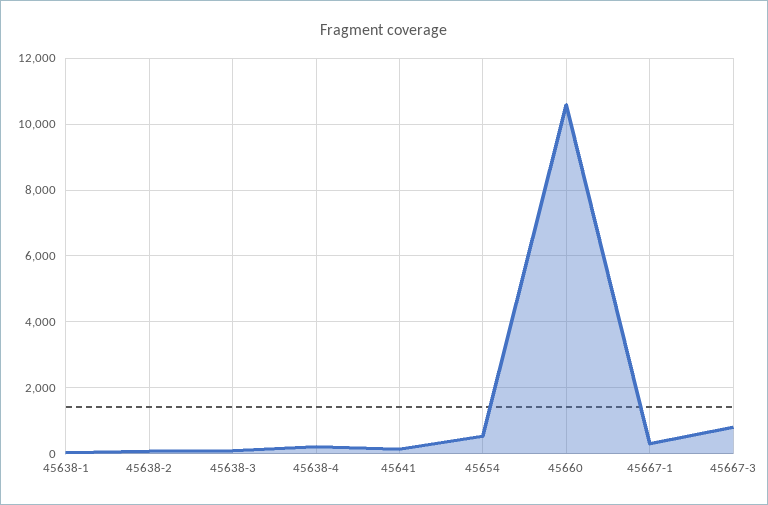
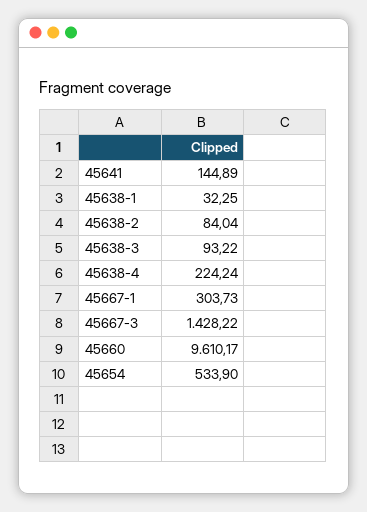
  {
    "45638-1": 32.25,
    "45638-2": 84.04,
    "45638-3": 93.22,
    "45638-4": 224.24,
    "45641": 144.89,
    "45654": 533.9,
-   "45660": 10600,
+   "45660": 9610.17,
    "45667-1": 303.73,
-   "45667-3": 800
+   "45667-3": 1428.22
  }

